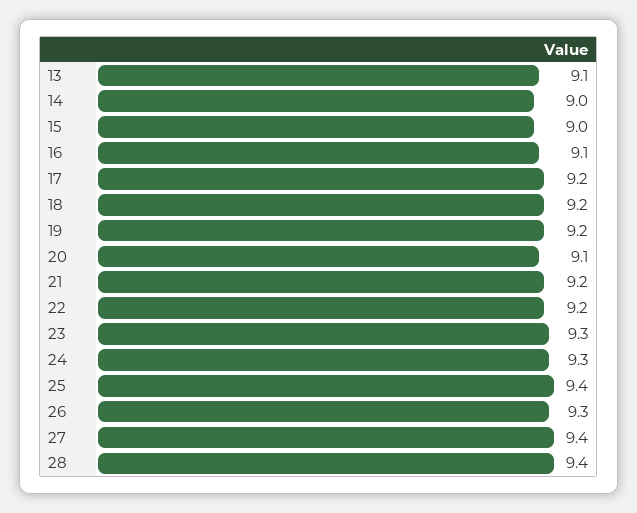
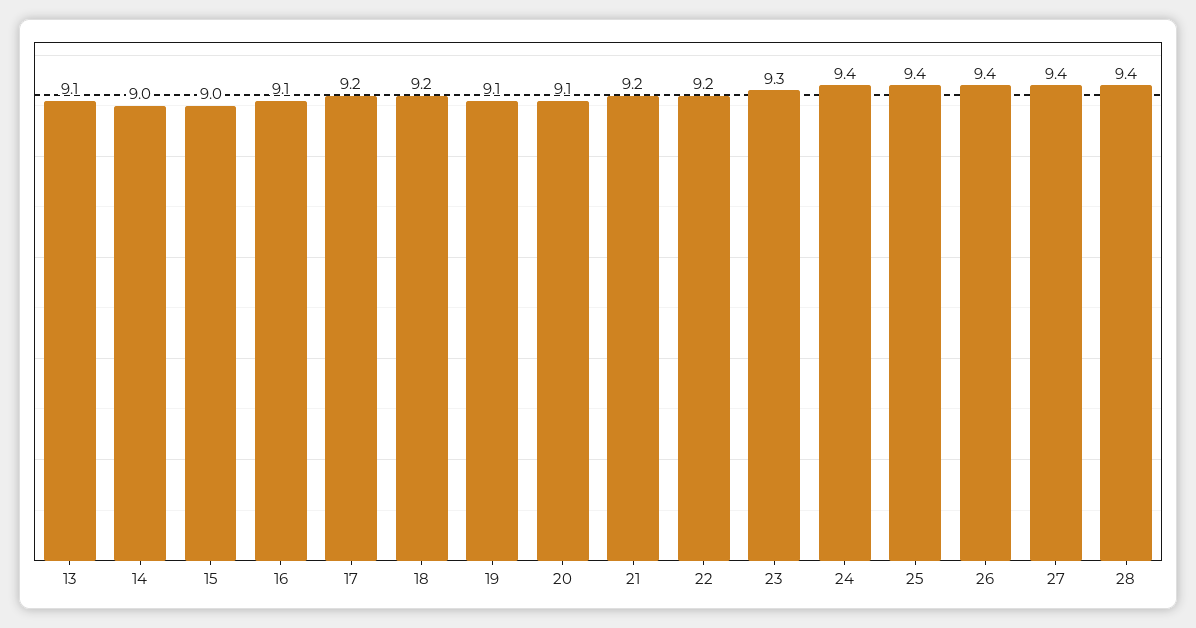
  {
    "13": 9.1,
    "14": 9,
    "15": 9,
    "16": 9.1,
    "17": 9.2,
    "18": 9.2,
-   "19": 9.2,
+   "19": 9.1,
    "20": 9.1,
    "21": 9.2,
    "22": 9.2,
    "23": 9.3,
-   "24": 9.3,
+   "24": 9.4,
    "25": 9.4,
-   "26": 9.3,
+   "26": 9.4,
    "27": 9.4,
    "28": 9.4
  }

